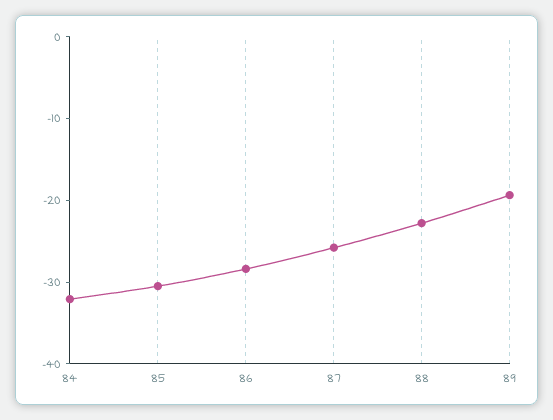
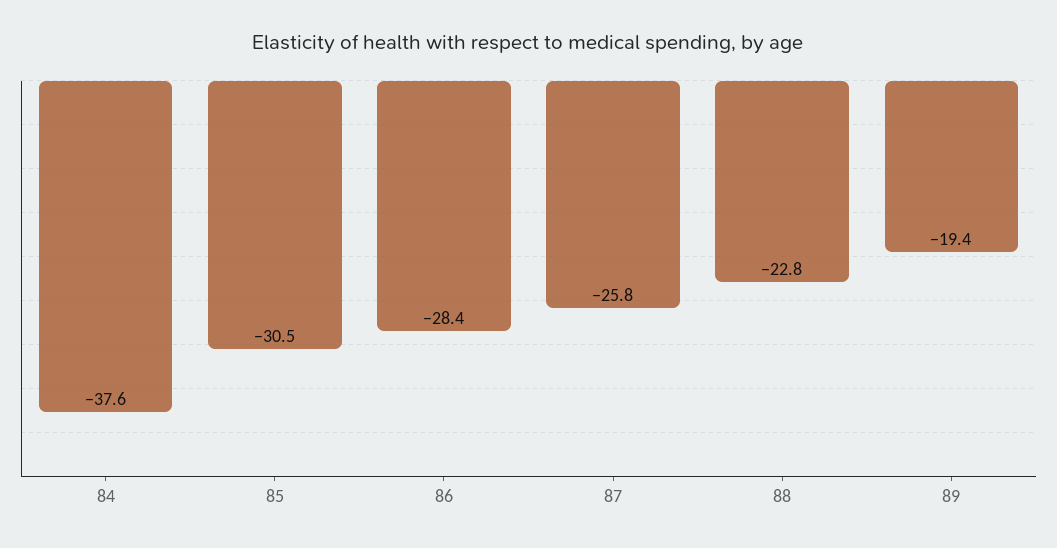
  {
-   "84": -32,
+   "84": -37.6,
    "85": -30.5,
    "86": -28.4,
    "87": -25.8,
    "88": -22.8,
    "89": -19.4
  }

